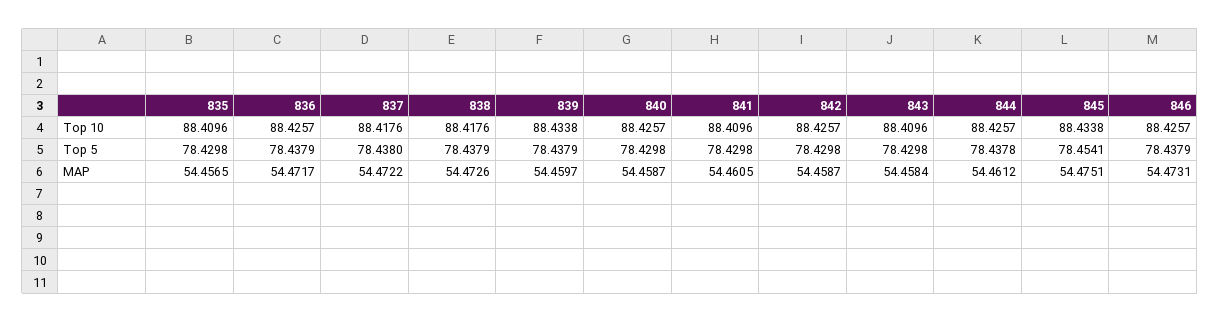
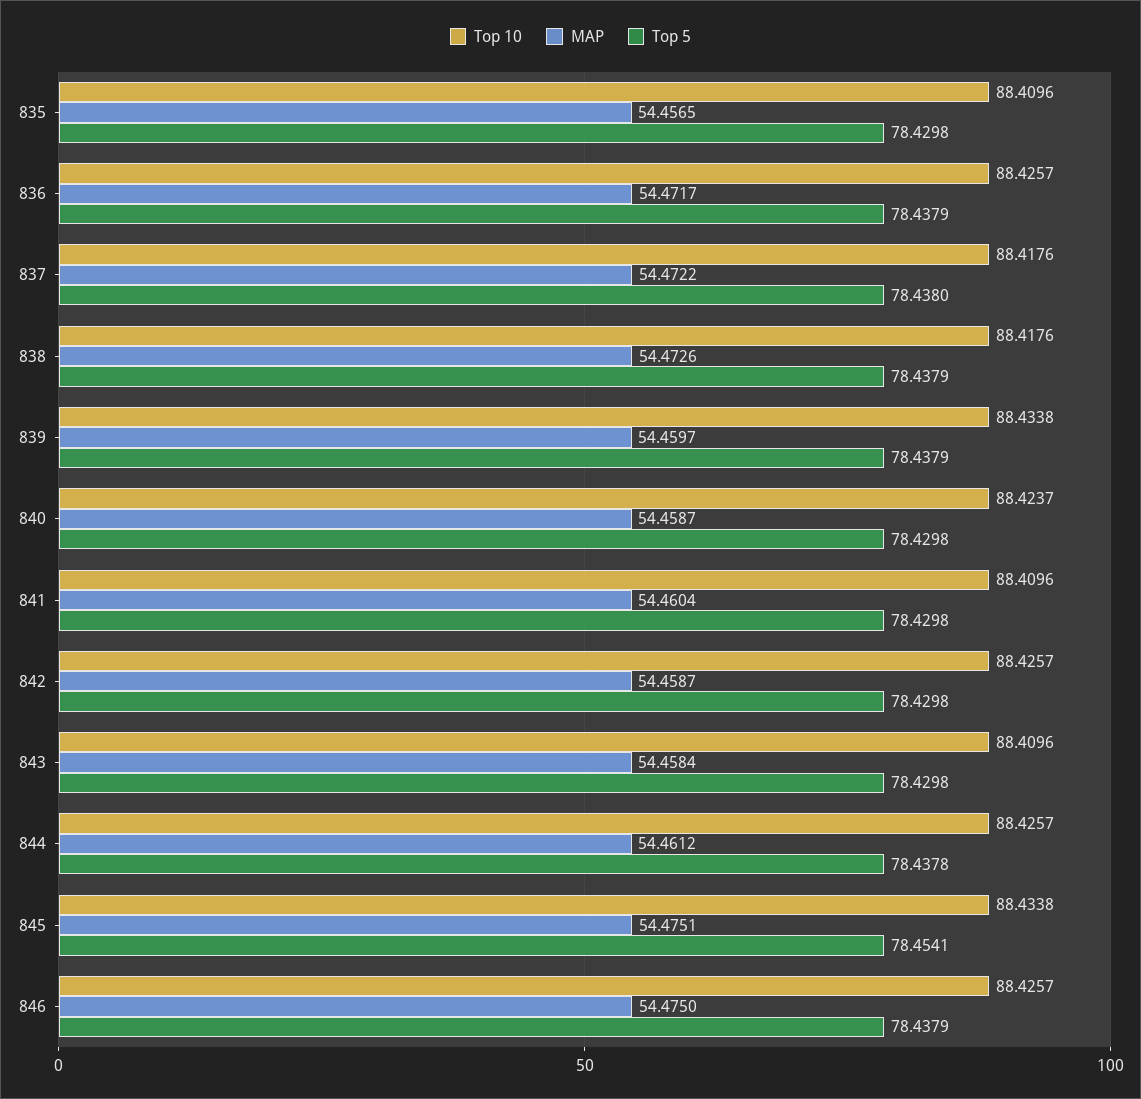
  {
    "Top 10": {
      "835": 88.4096,
      "836": 88.4257,
      "837": 88.4176,
      "838": 88.4176,
      "839": 88.4338,
-     "840": 88.4257,
+     "840": 88.4237,
      "841": 88.4096,
      "842": 88.4257,
      "843": 88.4096,
      "844": 88.4257,
      "845": 88.4338,
      "846": 88.4257
    },
    "Top 5": {
      "835": 78.4298,
      "836": 78.4379,
      "837": 78.438,
      "838": 78.4379,
      "839": 78.4379,
      "840": 78.4298,
      "841": 78.4298,
      "842": 78.4298,
      "843": 78.4298,
      "844": 78.4378,
      "845": 78.4541,
      "846": 78.4379
    },
    "MAP": {
      "835": 54.4565,
      "836": 54.4717,
      "837": 54.4722,
      "838": 54.4726,
      "839": 54.4597,
      "840": 54.4587,
-     "841": 54.4605,
+     "841": 54.4604,
      "842": 54.4587,
      "843": 54.4584,
      "844": 54.4612,
      "845": 54.4751,
-     "846": 54.4731
+     "846": 54.475
    }
  }

